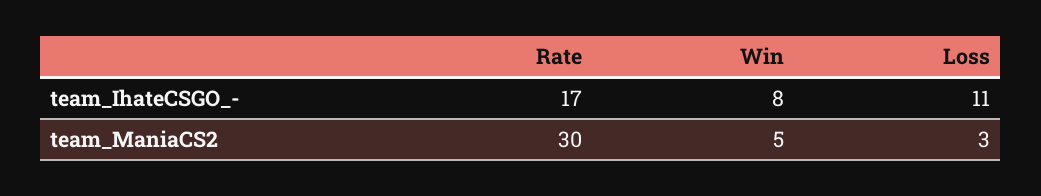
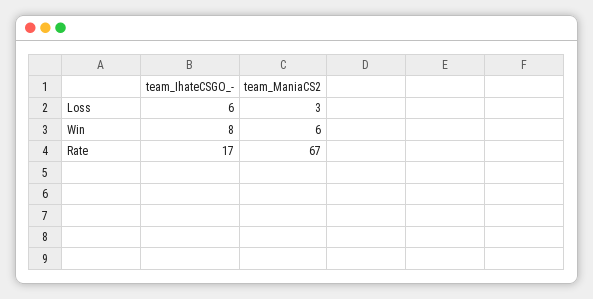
  {
    "Rate": {
      "team_IhateCSGO_-": 17,
-     "team_ManiaCS2": 30
+     "team_ManiaCS2": 67
    },
    "Win": {
      "team_IhateCSGO_-": 8,
-     "team_ManiaCS2": 5
+     "team_ManiaCS2": 6
    },
    "Loss": {
-     "team_IhateCSGO_-": 11,
+     "team_IhateCSGO_-": 6,
      "team_ManiaCS2": 3
    }
  }

